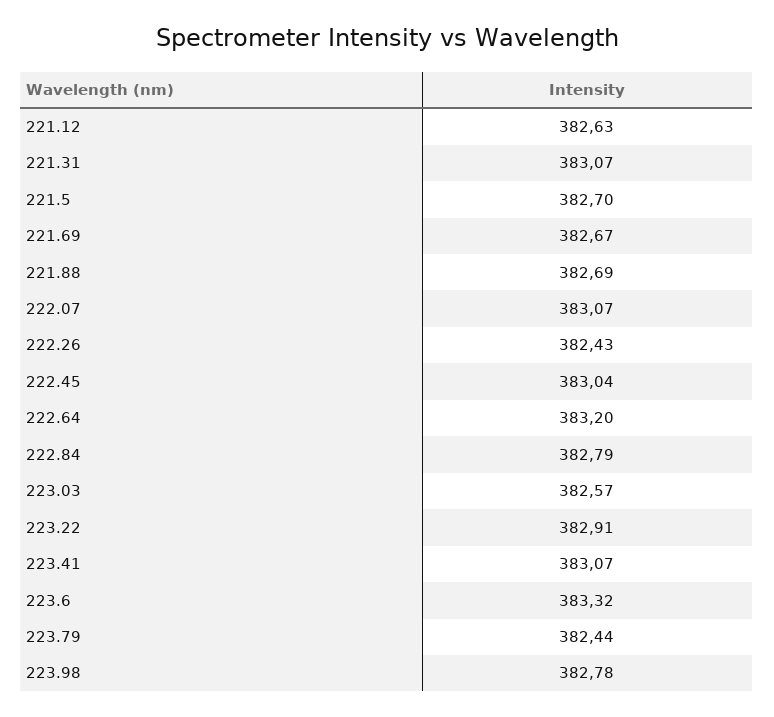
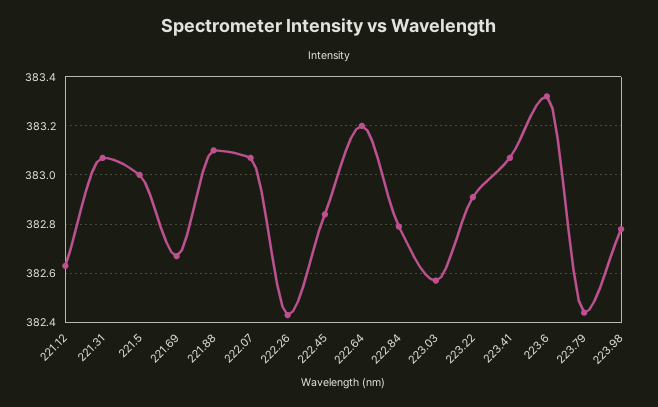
  {
    "221.12": 382.63,
    "221.31": 383.07,
-   "221.5": 382.7,
+   "221.5": 383,
    "221.69": 382.67,
-   "221.88": 382.69,
+   "221.88": 383.1,
    "222.07": 383.07,
    "222.26": 382.43,
-   "222.45": 383.04,
+   "222.45": 382.85,
    "222.64": 383.2,
    "222.84": 382.79,
    "223.03": 382.57,
    "223.22": 382.91,
    "223.41": 383.07,
    "223.6": 383.32,
    "223.79": 382.44,
    "223.98": 382.78
  }

